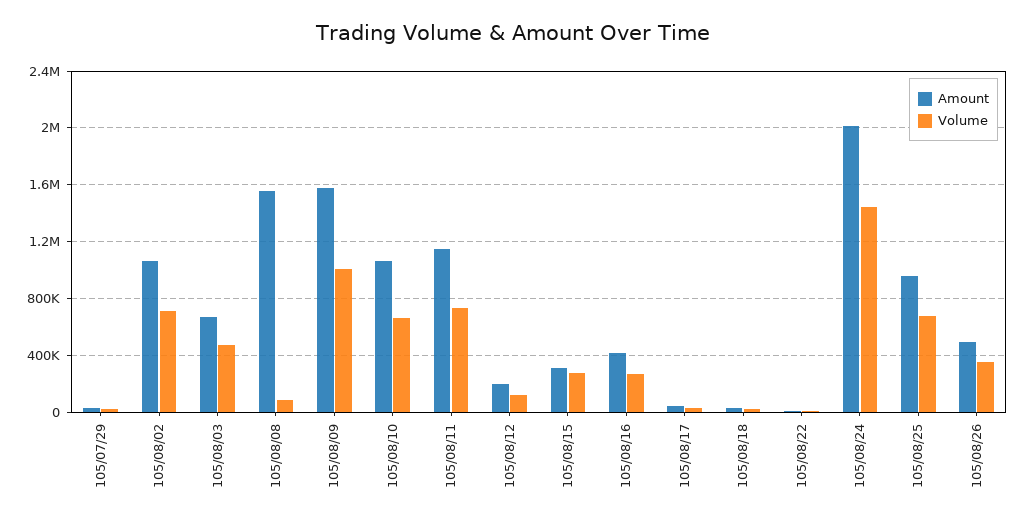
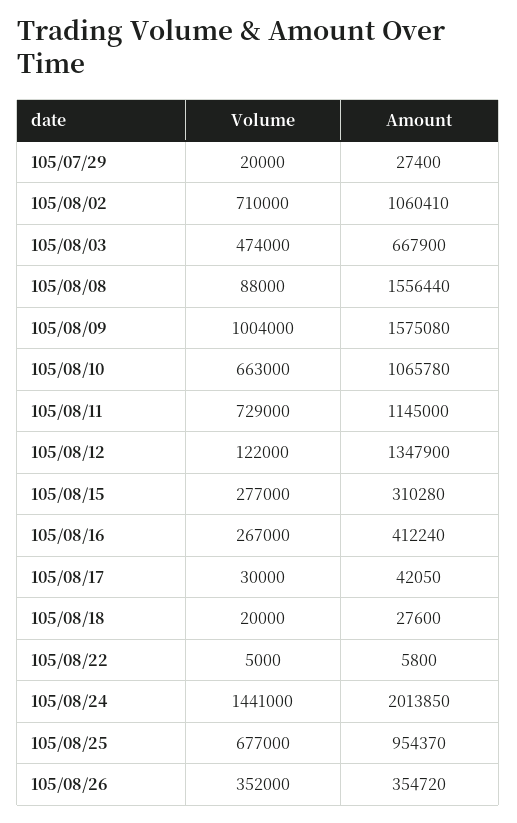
  {
    "Amount": {
      "105/07/29": 27400,
      "105/08/02": 1060410,
      "105/08/03": 667900,
      "105/08/08": 1556440,
      "105/08/09": 1575080,
      "105/08/10": 1065780,
      "105/08/11": 1145000,
-     "105/08/12": 200000,
+     "105/08/12": 1347900,
      "105/08/15": 310280,
      "105/08/16": 412240,
      "105/08/17": 42050,
      "105/08/18": 27600,
      "105/08/22": 5800,
      "105/08/24": 2013850,
      "105/08/25": 954370,
-     "105/08/26": 500000
+     "105/08/26": 354720
    },
    "Volume": {
      "105/07/29": 20000,
      "105/08/02": 710000,
      "105/08/03": 474000,
      "105/08/08": 88000,
      "105/08/09": 1004000,
      "105/08/10": 663000,
      "105/08/11": 729000,
      "105/08/12": 122000,
      "105/08/15": 277000,
      "105/08/16": 267000,
      "105/08/17": 30000,
      "105/08/18": 20000,
      "105/08/22": 5000,
      "105/08/24": 1441000,
      "105/08/25": 677000,
      "105/08/26": 352000
    }
  }

